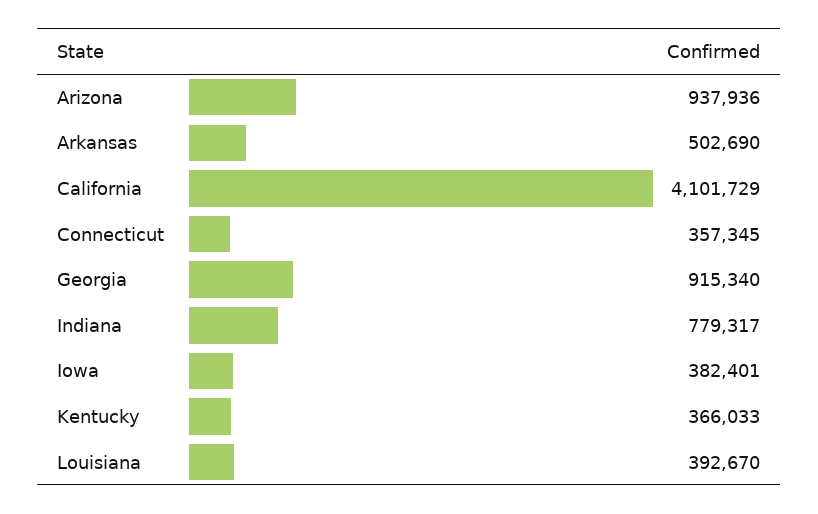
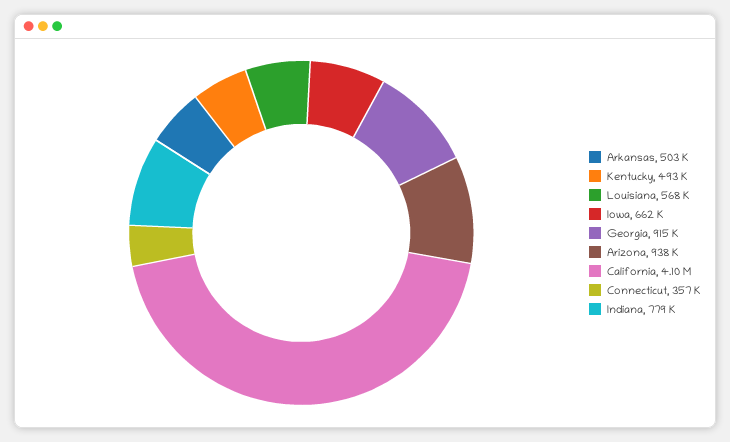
  {
    "Arizona": 937936,
    "Arkansas": 502690,
    "California": 4101729,
    "Connecticut": 357345,
    "Georgia": 915340,
    "Indiana": 779317,
-   "Iowa": 382401,
+   "Iowa": 662000,
-   "Kentucky": 366033,
+   "Kentucky": 493000,
-   "Louisiana": 392670
+   "Louisiana": 568000
  }

